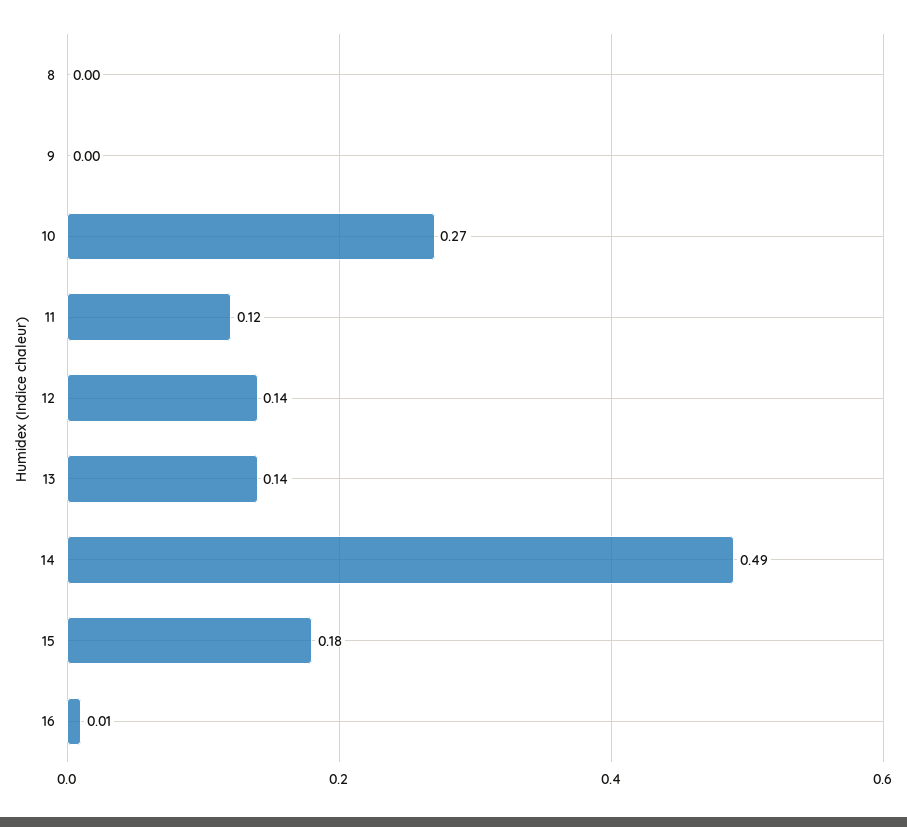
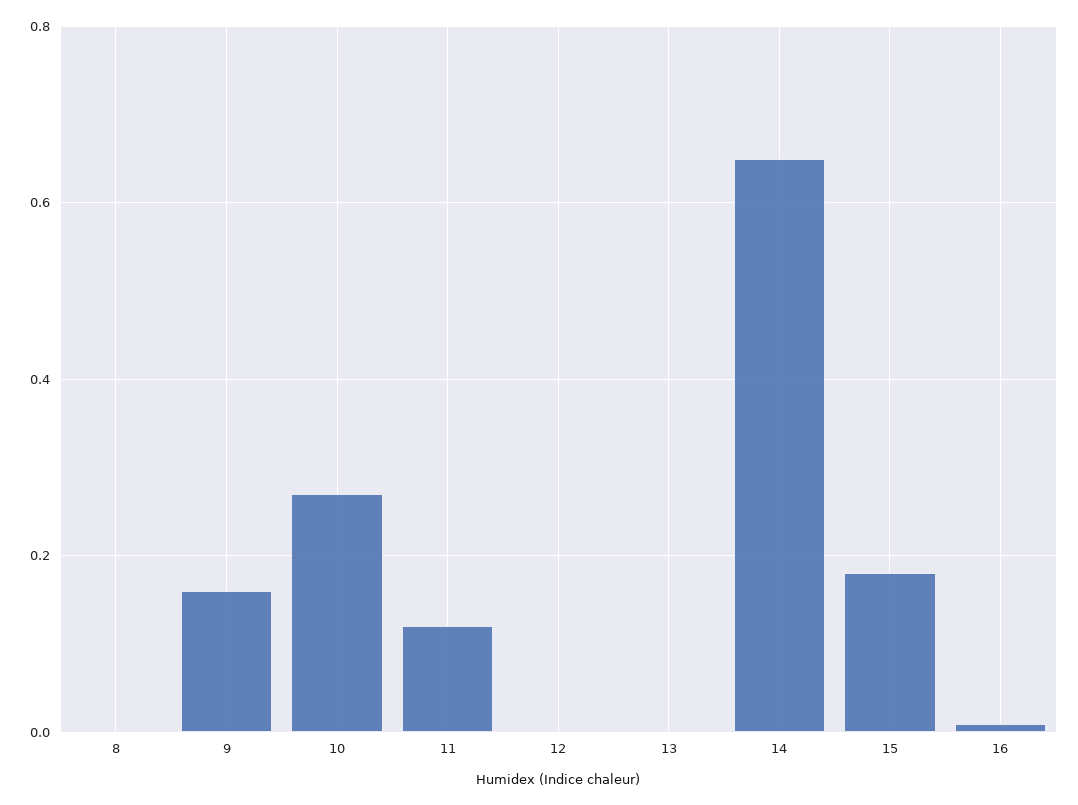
  {
    "8": 0,
-   "9": 0,
+   "9": 0.15,
    "10": 0.27,
    "11": 0.12,
-   "12": 0.14,
+   "12": 0,
-   "13": 0.14,
+   "13": 0,
-   "14": 0.49,
+   "14": 0.65,
    "15": 0.18,
    "16": 0.01
  }

